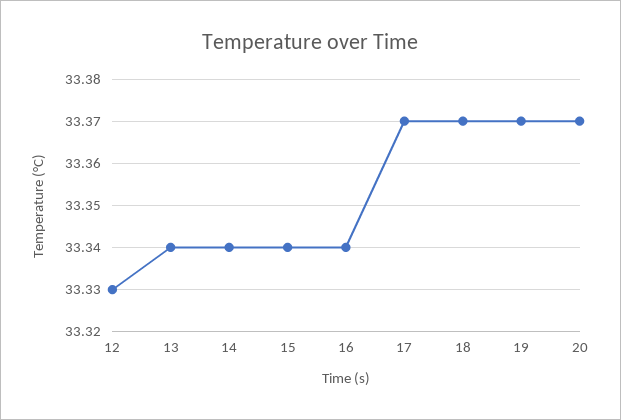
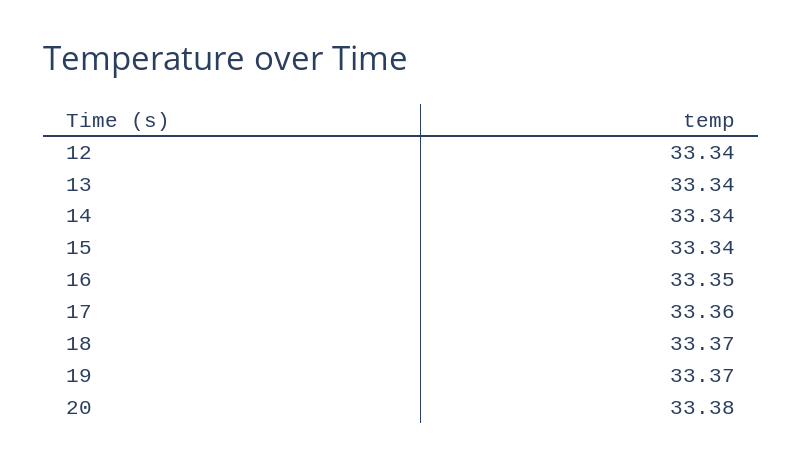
  {
-   "12": 33.33,
+   "12": 33.34,
    "13": 33.34,
    "14": 33.34,
    "15": 33.34,
-   "16": 33.34,
+   "16": 33.35,
-   "17": 33.37,
+   "17": 33.36,
    "18": 33.37,
    "19": 33.37,
-   "20": 33.37
+   "20": 33.38
  }

